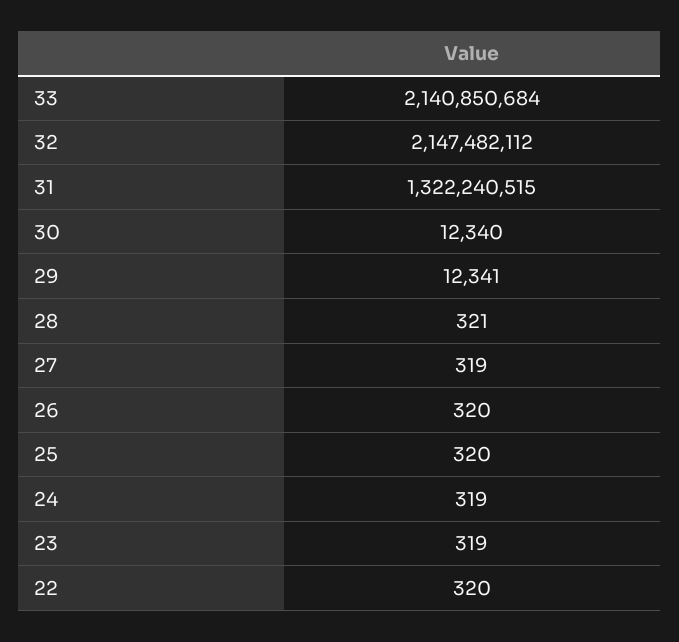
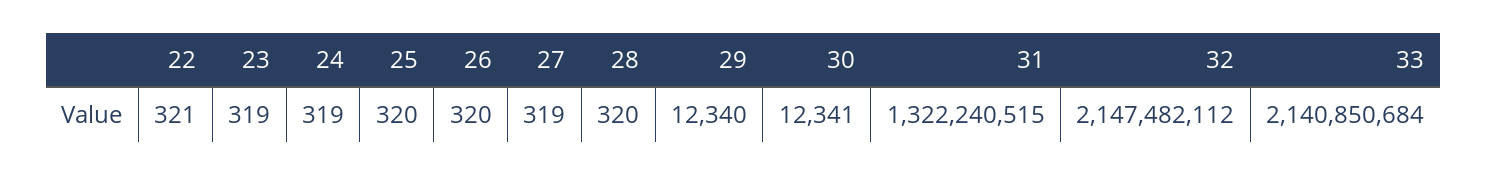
  {
    "33": 2140850684,
    "32": 2147482112,
    "31": 1322240515,
-   "30": 12340,
+   "30": 12341,
-   "29": 12341,
+   "29": 12340,
-   "28": 321,
+   "28": 320,
    "27": 319,
    "26": 320,
    "25": 320,
    "24": 319,
    "23": 319,
-   "22": 320
+   "22": 321
  }

